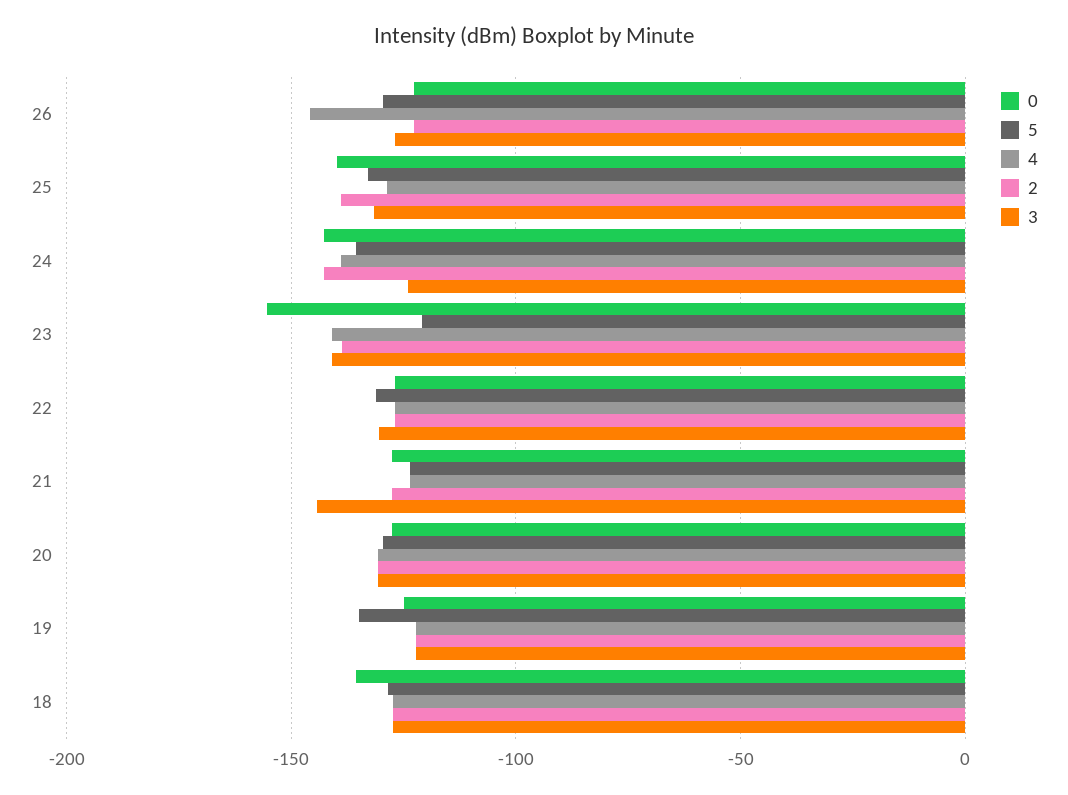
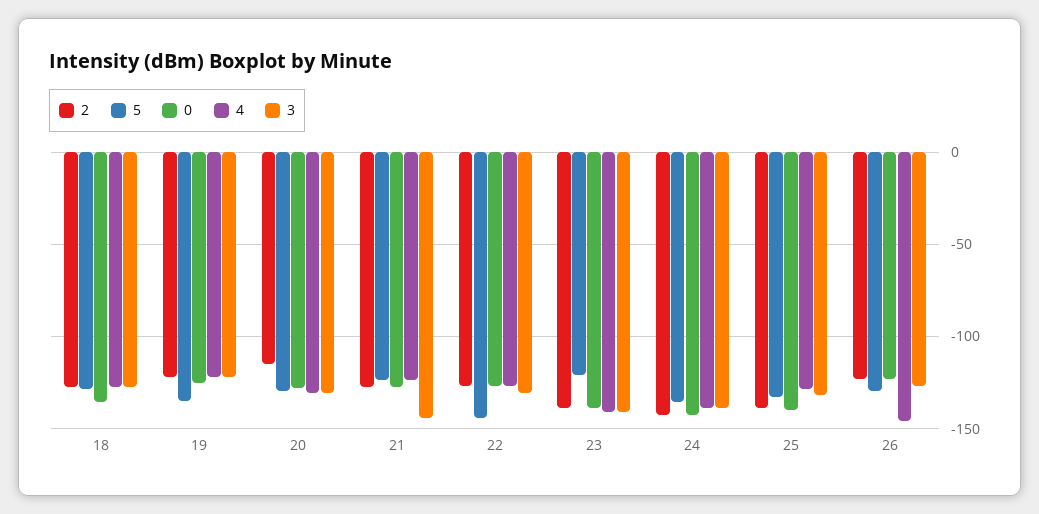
  {
    "0": {
      "26": -125,
      "25": -140,
      "24": -145,
-     "23": -155,
+     "23": -140,
      "22": -125,
      "21": -130,
      "20": -130,
      "19": -125,
      "18": -135
    },
    "5": {
      "26": -130,
      "25": -135,
      "24": -135,
      "23": -120,
-     "22": -130,
+     "22": -145,
      "21": -125,
      "20": -130,
      "19": -135,
      "18": -130
    },
    "4": {
      "26": -145,
      "25": -130,
      "24": -140,
      "23": -140,
      "22": -125,
      "21": -125,
      "20": -130,
      "19": -120,
      "18": -125
    },
    "2": {
      "26": -125,
      "25": -140,
      "24": -145,
      "23": -140,
      "22": -125,
      "21": -130,
-     "20": -130,
+     "20": -115,
      "19": -120,
      "18": -125
    },
    "3": {
      "26": -125,
      "25": -130,
-     "24": -125,
+     "24": -140,
      "23": -140,
      "22": -130,
      "21": -145,
      "20": -130,
      "19": -120,
      "18": -125
    }
  }

